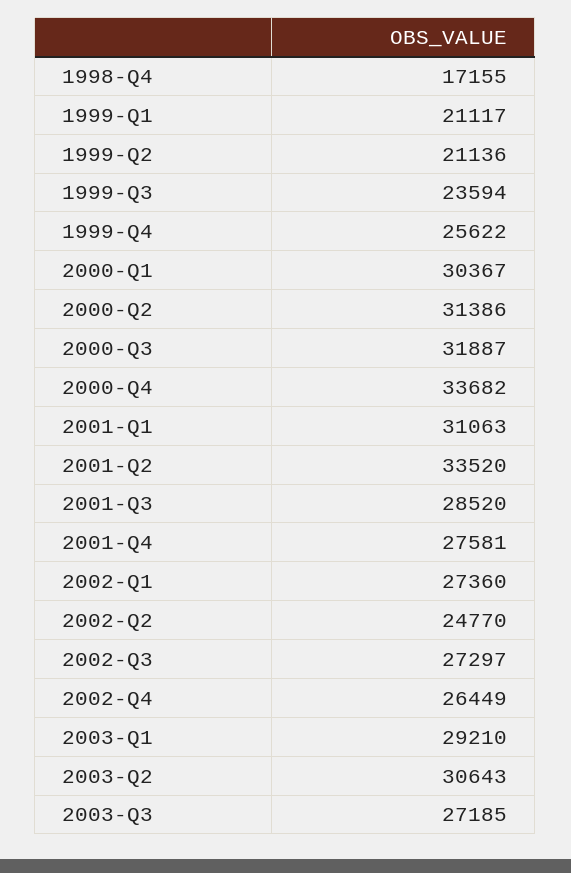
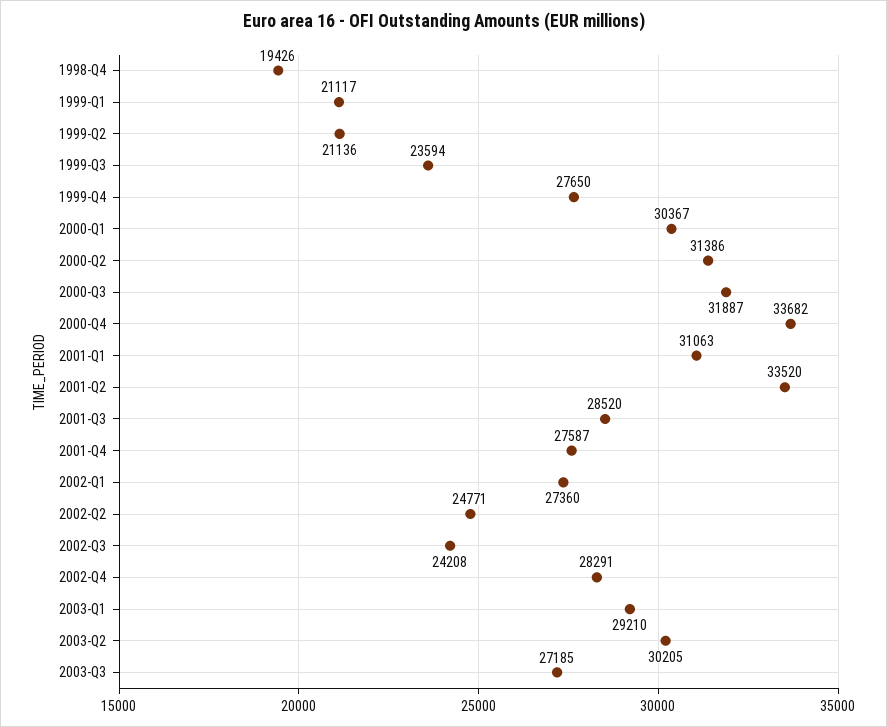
  {
-   "1998-Q4": 17155,
+   "1998-Q4": 19426,
    "1999-Q1": 21117,
    "1999-Q2": 21136,
    "1999-Q3": 23594,
-   "1999-Q4": 25622,
+   "1999-Q4": 27650,
    "2000-Q1": 30367,
    "2000-Q2": 31386,
    "2000-Q3": 31887,
    "2000-Q4": 33682,
    "2001-Q1": 31063,
    "2001-Q2": 33520,
    "2001-Q3": 28520,
-   "2001-Q4": 27581,
+   "2001-Q4": 27587,
    "2002-Q1": 27360,
-   "2002-Q2": 24770,
+   "2002-Q2": 24771,
-   "2002-Q3": 27297,
+   "2002-Q3": 24208,
-   "2002-Q4": 26449,
+   "2002-Q4": 28291,
    "2003-Q1": 29210,
-   "2003-Q2": 30643,
+   "2003-Q2": 30205,
    "2003-Q3": 27185
  }

